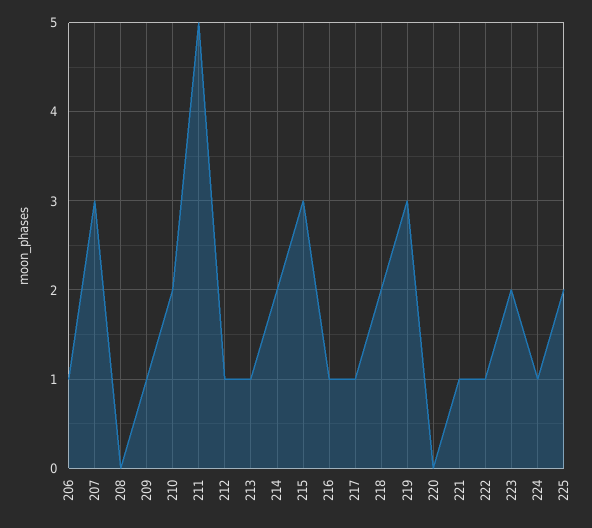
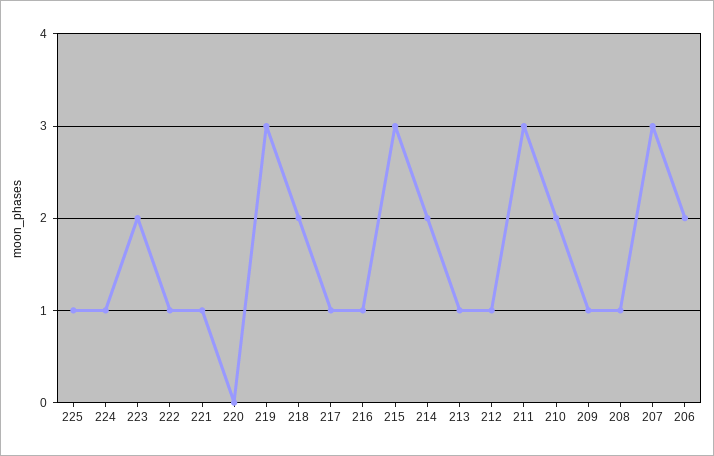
  {
-   "206": 1,
+   "206": 2,
    "207": 3,
-   "208": 0,
+   "208": 1,
    "209": 1,
    "210": 2,
-   "211": 5,
+   "211": 3,
    "212": 1,
    "213": 1,
    "214": 2,
    "215": 3,
    "216": 1,
    "217": 1,
    "218": 2,
    "219": 3,
    "220": 0,
    "221": 1,
    "222": 1,
    "223": 2,
    "224": 1,
-   "225": 2
+   "225": 1
  }

